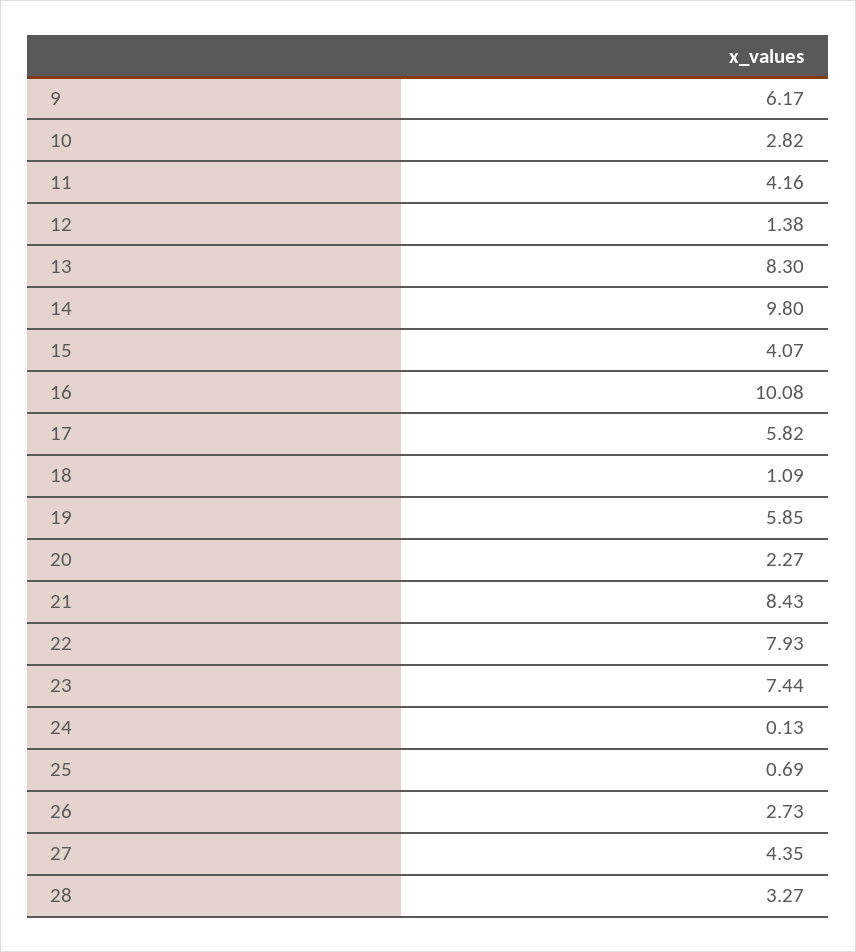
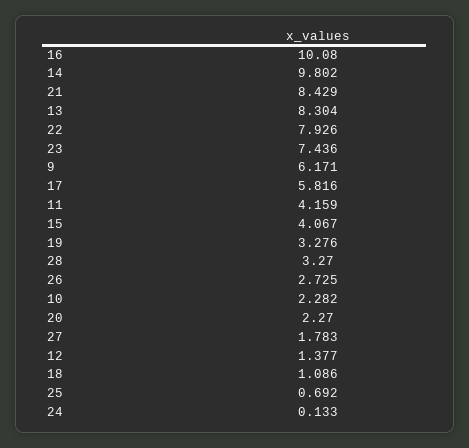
  {
    "9": 6.171,
-   "10": 2.82,
+   "10": 2.282,
    "11": 4.159,
    "12": 1.377,
    "13": 8.304,
    "14": 9.802,
    "15": 4.067,
    "16": 10.08,
    "17": 5.816,
    "18": 1.086,
-   "19": 5.85,
+   "19": 3.276,
    "20": 2.27,
    "21": 8.429,
    "22": 7.926,
    "23": 7.436,
    "24": 0.133,
    "25": 0.692,
    "26": 2.725,
-   "27": 4.35,
+   "27": 1.783,
    "28": 3.27
  }

